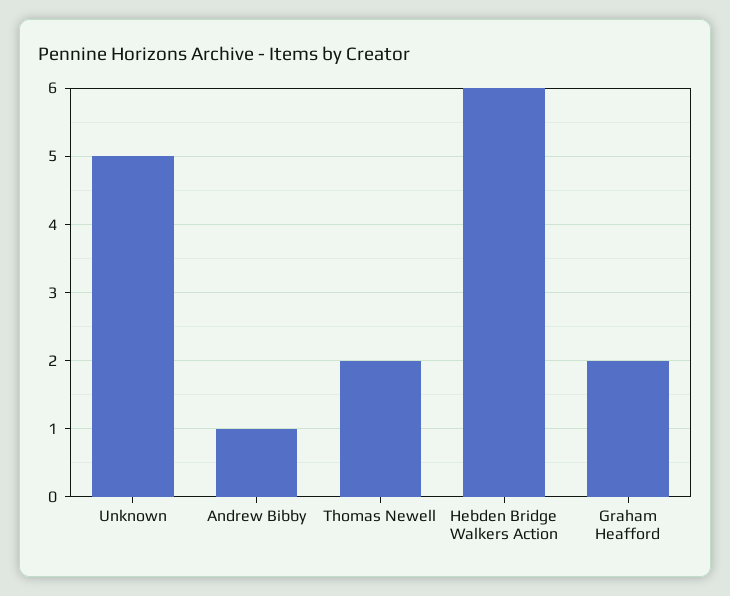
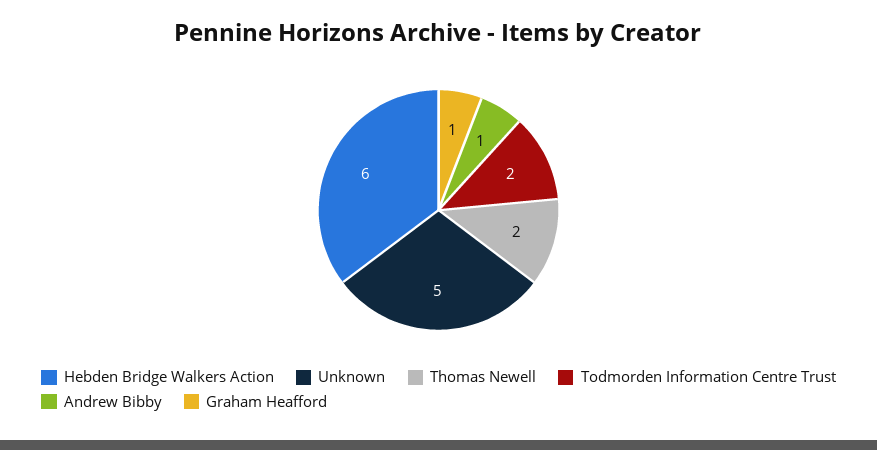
  {
    "Unknown": 5,
    "Andrew Bibby": 1,
    "Thomas Newell": 2,
    "Hebden Bridge Walkers Action": 6,
-   "Graham Heafford": 2
+   "Graham Heafford": 1,
+   "Todmorden Information Centre Trust": 2
  }

